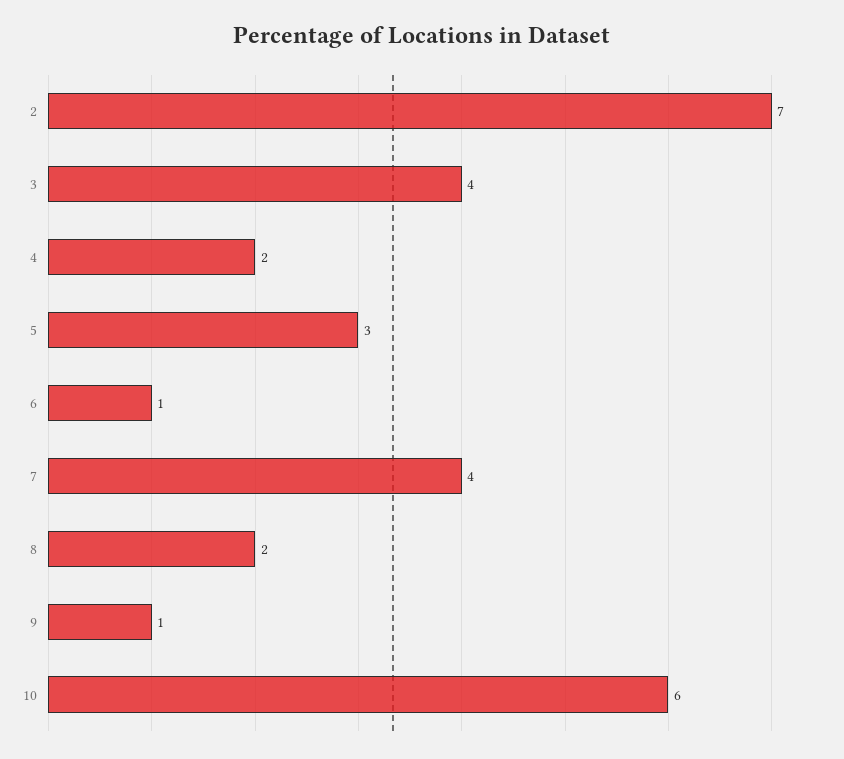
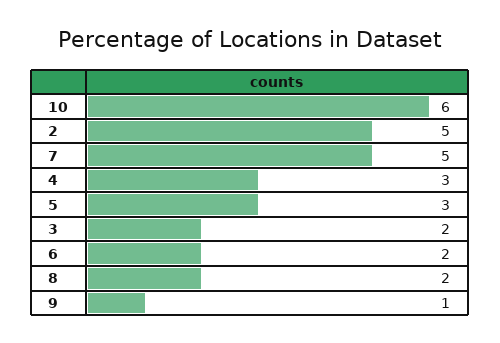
  {
-   "2": 7,
+   "2": 5,
-   "3": 4,
+   "3": 2,
-   "4": 2,
+   "4": 3,
    "5": 3,
-   "6": 1,
+   "6": 2,
-   "7": 4,
+   "7": 5,
    "8": 2,
    "9": 1,
    "10": 6
  }

